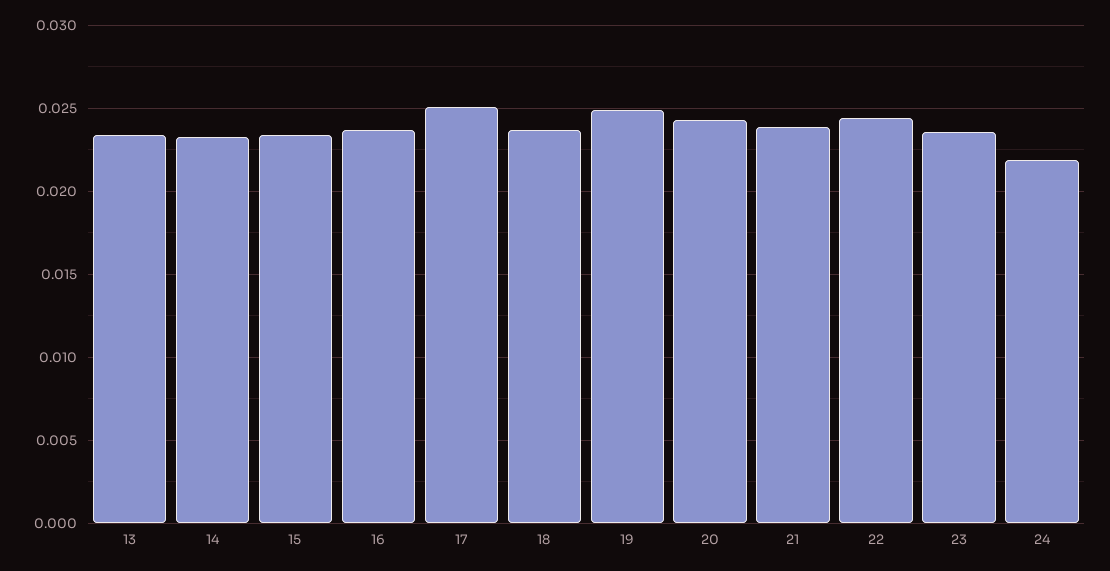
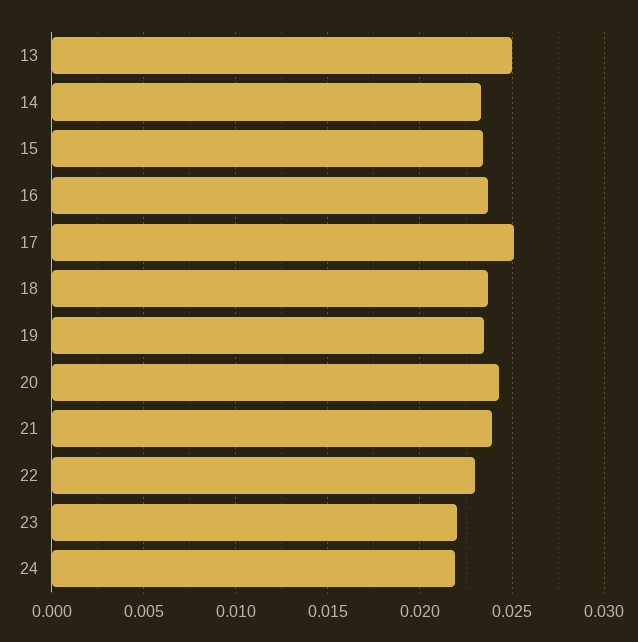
  {
-   "13": 0.0235,
+   "13": 0.025,
    "14": 0.0235,
    "15": 0.0235,
    "16": 0.0235,
    "17": 0.025,
    "18": 0.0235,
-   "19": 0.025,
+   "19": 0.0235,
    "20": 0.0245,
    "21": 0.024,
-   "22": 0.0245,
+   "22": 0.023,
-   "23": 0.0235,
+   "23": 0.022,
    "24": 0.022
  }

